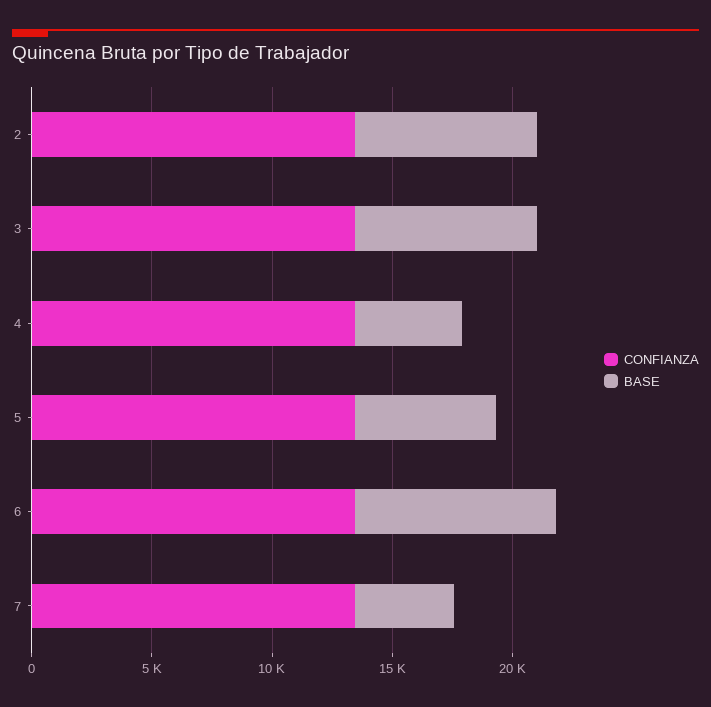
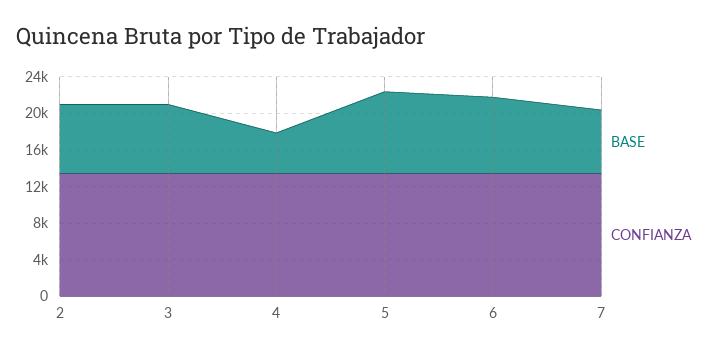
  {
    "CONFIANZA": {
      "2": 13000,
      "3": 13000,
      "4": 13000,
      "5": 13000,
      "6": 13000,
      "7": 13000
    },
    "BASE": {
      "2": 8000,
      "3": 8000,
      "4": 4000,
-     "5": 6000,
+     "5": 9000,
      "6": 8000,
-     "7": 4000
+     "7": 7000
    }
  }

